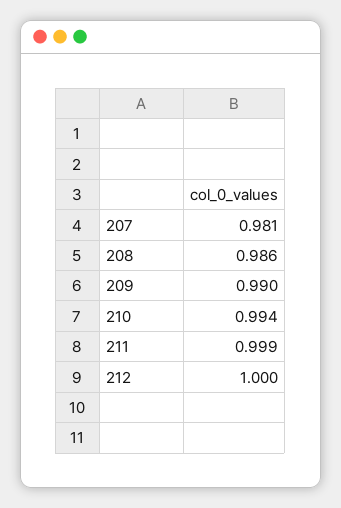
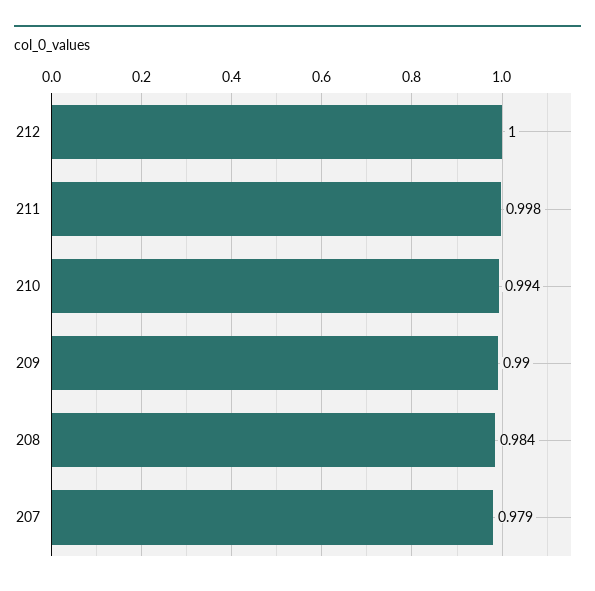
  {
-   "207": 0.981,
+   "207": 0.979,
-   "208": 0.986,
+   "208": 0.984,
    "209": 0.99,
    "210": 0.994,
-   "211": 0.999,
+   "211": 0.998,
    "212": 1
  }

